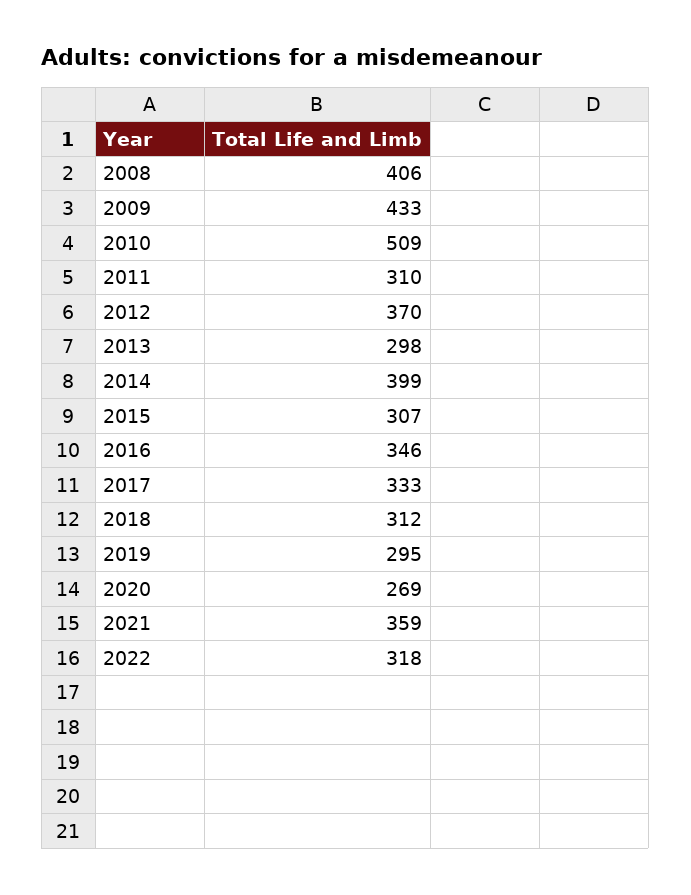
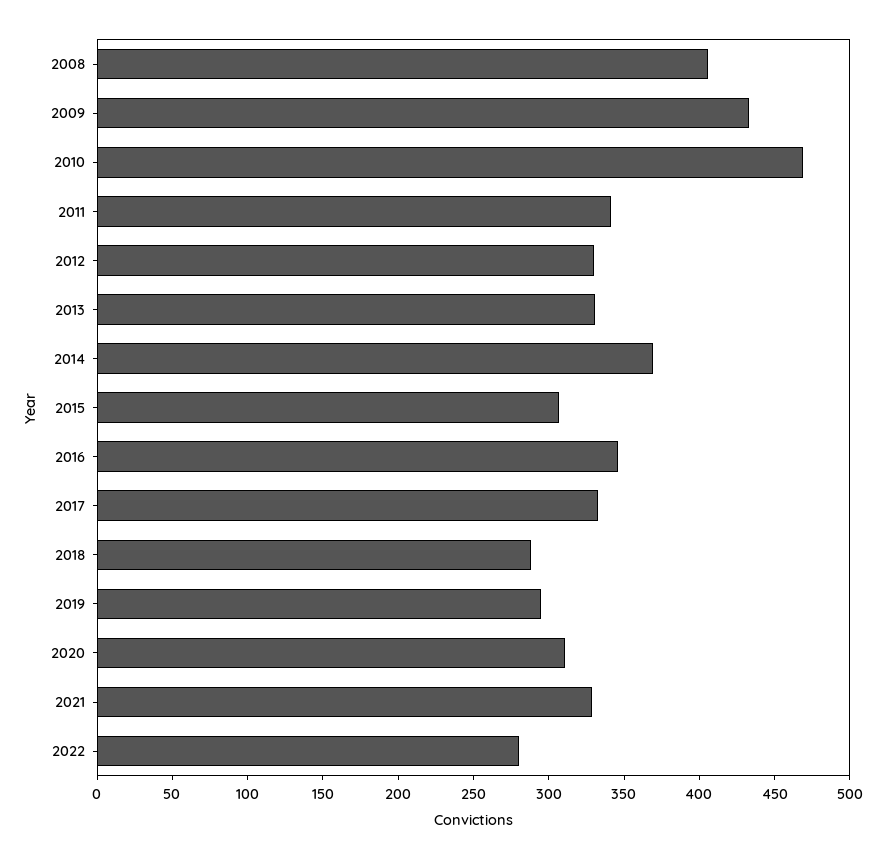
  {
    "2008": 406,
    "2009": 433,
-   "2010": 509,
+   "2010": 470,
-   "2011": 310,
+   "2011": 340,
-   "2012": 370,
+   "2012": 330,
-   "2013": 298,
+   "2013": 330,
-   "2014": 399,
+   "2014": 370,
    "2015": 307,
    "2016": 346,
    "2017": 333,
-   "2018": 312,
+   "2018": 290,
    "2019": 295,
-   "2020": 269,
+   "2020": 310,
-   "2021": 359,
+   "2021": 330,
-   "2022": 318
+   "2022": 280
  }

